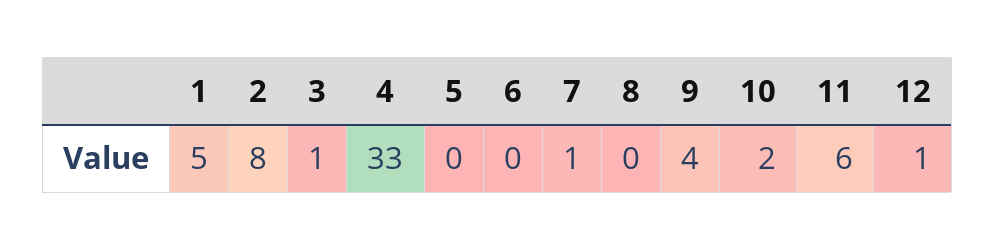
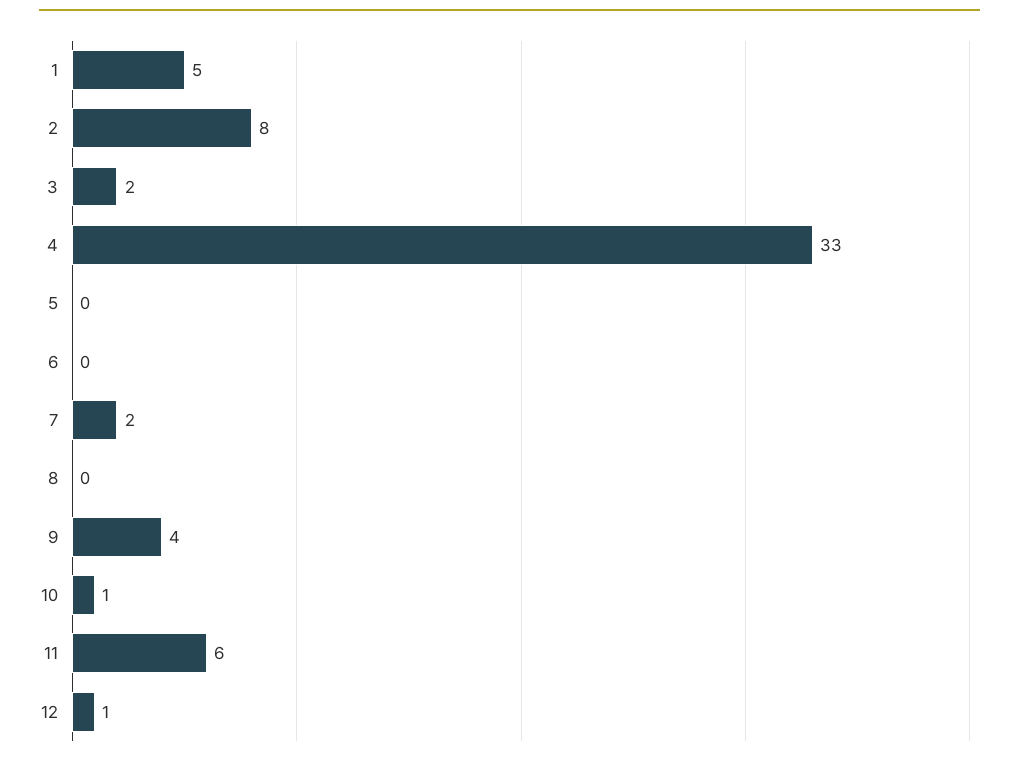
  {
    "1": 5,
    "2": 8,
-   "3": 1,
+   "3": 2,
    "4": 33,
    "5": 0,
    "6": 0,
-   "7": 1,
+   "7": 2,
    "8": 0,
    "9": 4,
-   "10": 2,
+   "10": 1,
    "11": 6,
    "12": 1
  }

